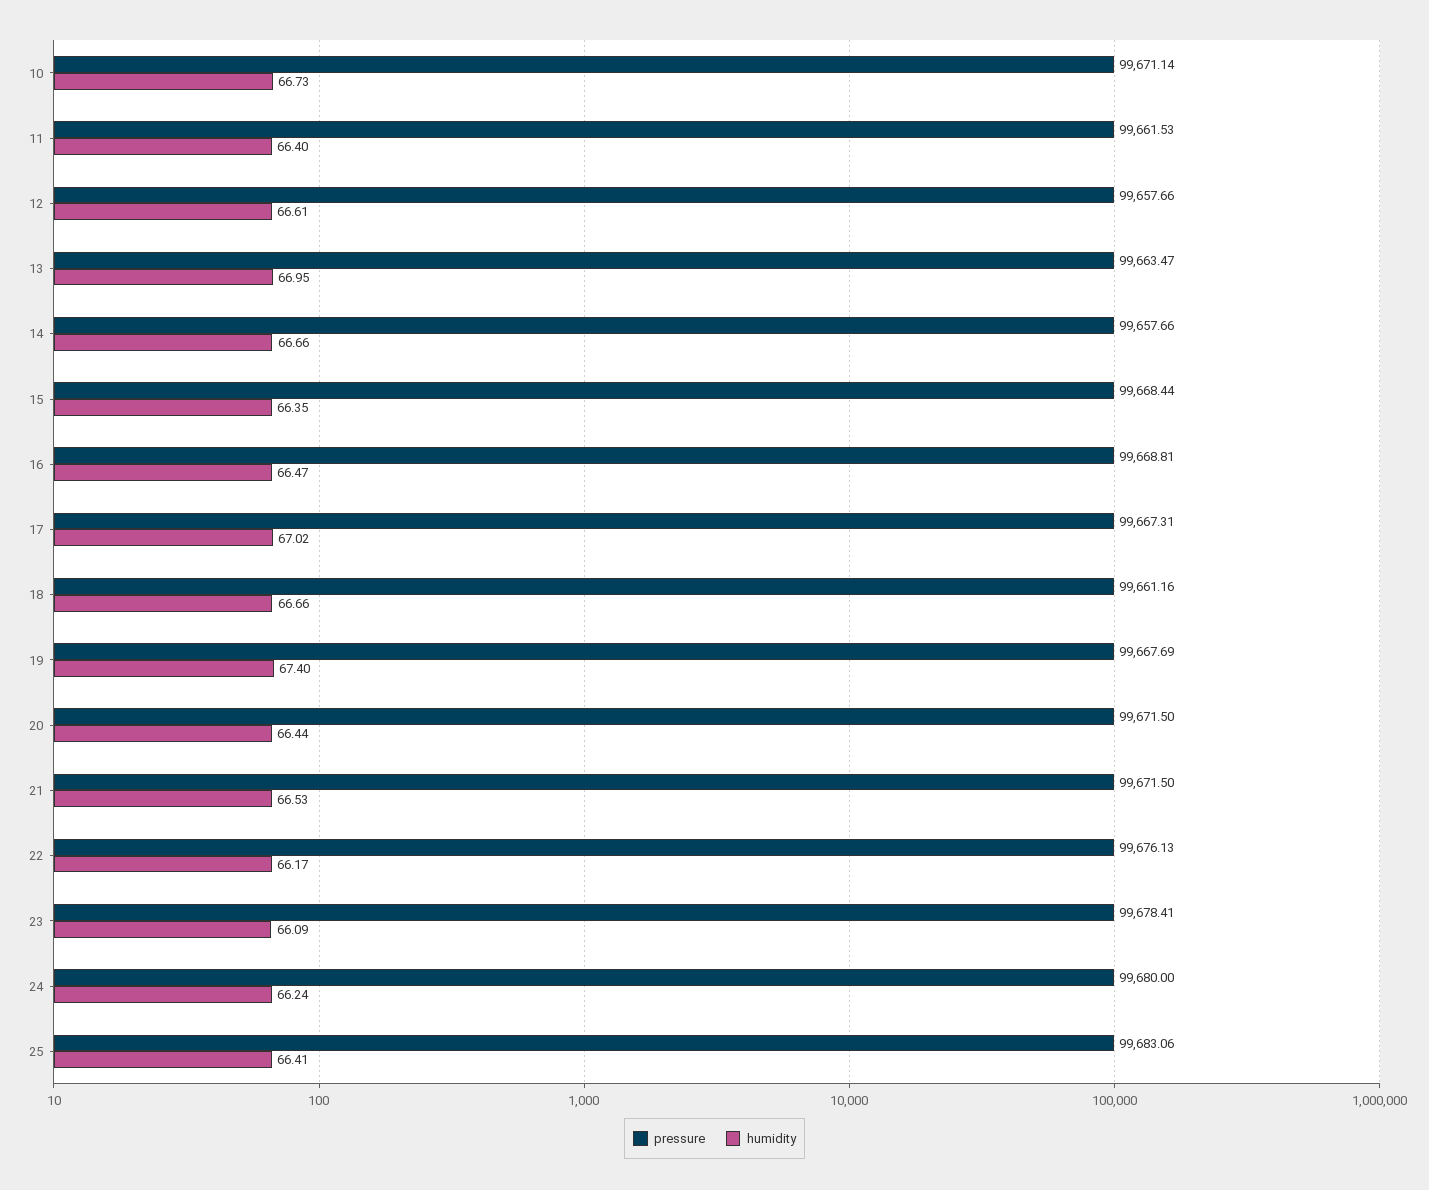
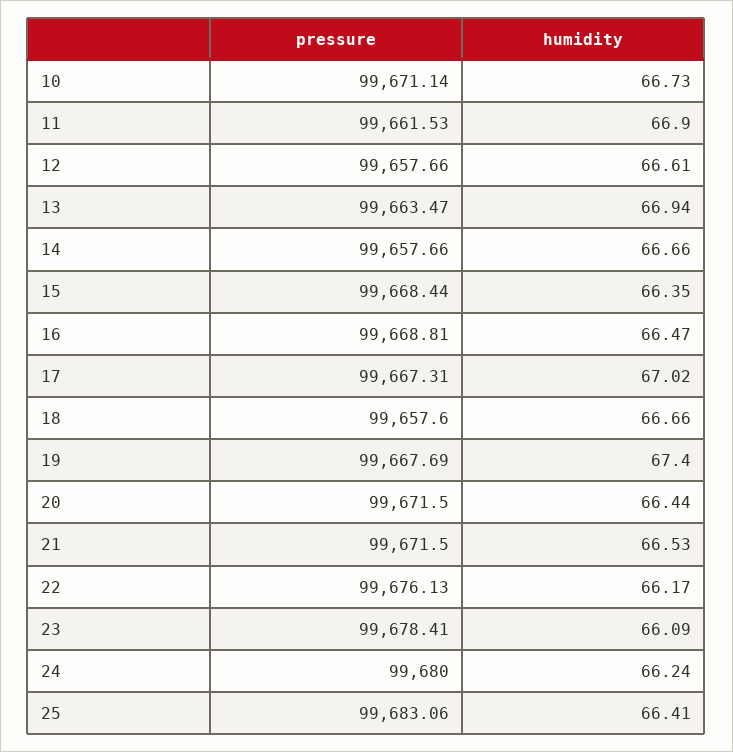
  {
    "pressure": {
      "10": 99671.14,
      "11": 99661.53,
      "12": 99657.66,
      "13": 99663.47,
      "14": 99657.66,
      "15": 99668.44,
      "16": 99668.81,
      "17": 99667.31,
-     "18": 99661.16,
+     "18": 99657.6,
      "19": 99667.69,
      "20": 99671.5,
      "21": 99671.5,
      "22": 99676.13,
      "23": 99678.41,
      "24": 99680,
      "25": 99683.06
    },
    "humidity": {
      "10": 66.73,
-     "11": 66.4,
+     "11": 66.9,
      "12": 66.61,
-     "13": 66.95,
+     "13": 66.94,
      "14": 66.66,
      "15": 66.35,
      "16": 66.47,
      "17": 67.02,
      "18": 66.66,
      "19": 67.4,
      "20": 66.44,
      "21": 66.53,
      "22": 66.17,
      "23": 66.09,
      "24": 66.24,
      "25": 66.41
    }
  }

